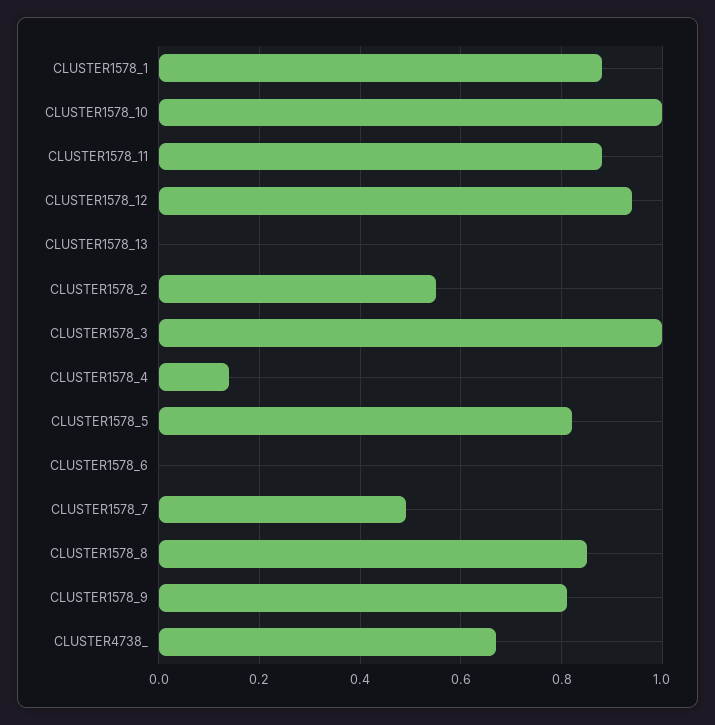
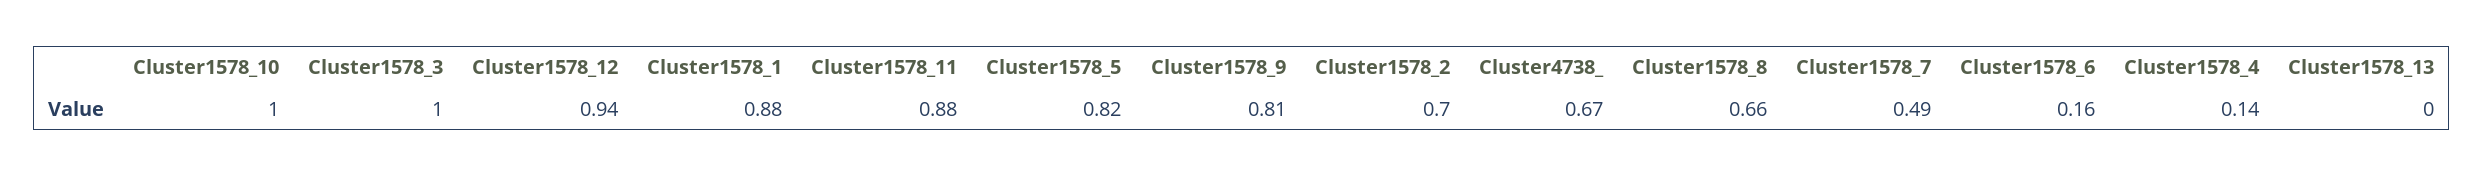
  {
    "CLUSTER1578_1": 0.88,
    "CLUSTER1578_10": 1,
    "CLUSTER1578_11": 0.88,
    "CLUSTER1578_12": 0.94,
    "CLUSTER1578_13": 0,
-   "CLUSTER1578_2": 0.55,
+   "CLUSTER1578_2": 0.7,
    "CLUSTER1578_3": 1,
    "CLUSTER1578_4": 0.14,
    "CLUSTER1578_5": 0.82,
-   "CLUSTER1578_6": 0,
+   "CLUSTER1578_6": 0.16,
    "CLUSTER1578_7": 0.49,
-   "CLUSTER1578_8": 0.85,
+   "CLUSTER1578_8": 0.66,
    "CLUSTER1578_9": 0.81,
    "CLUSTER4738_": 0.67
  }

